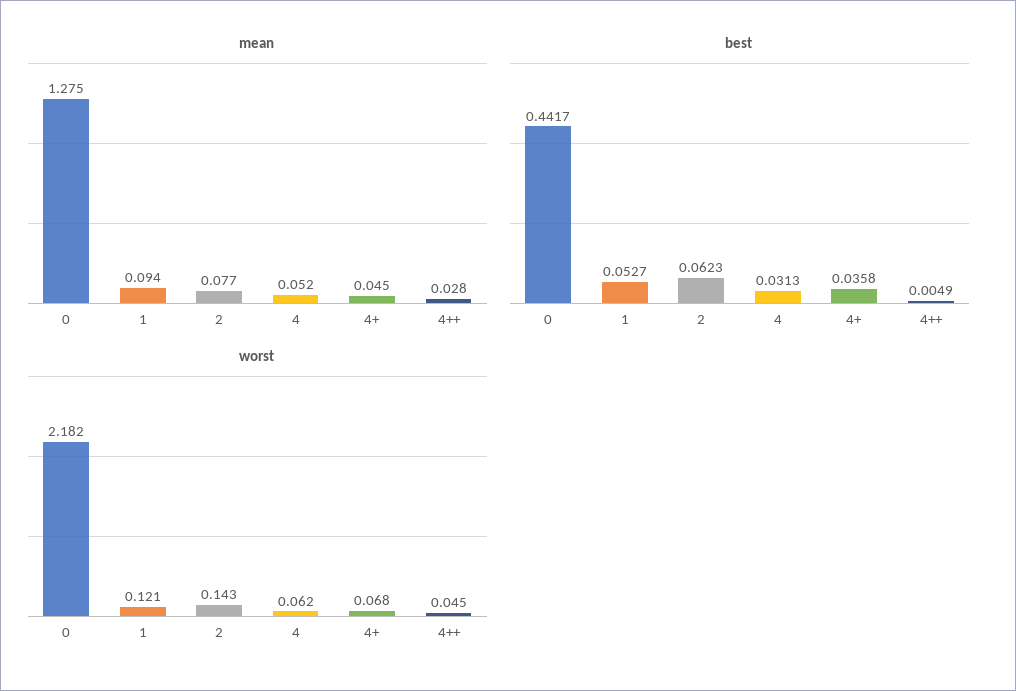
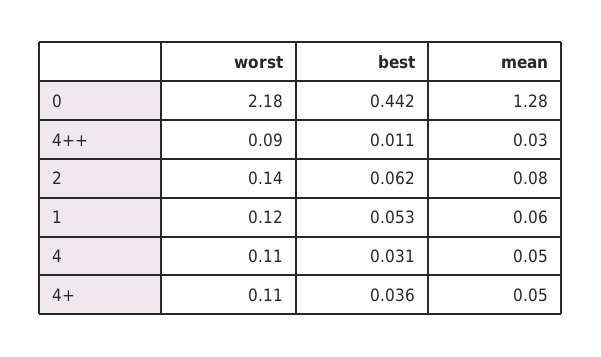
  {
    "mean": {
      "0": 1.275,
-     "1": 0.094,
+     "1": 0.06,
      "2": 0.077,
      "4": 0.052,
      "4+": 0.045,
      "4++": 0.028
    },
    "best": {
      "0": 0.4417,
      "1": 0.0527,
      "2": 0.0623,
      "4": 0.0313,
      "4+": 0.0358,
-     "4++": 0.0049
+     "4++": 0.011
    },
    "worst": {
      "0": 2.182,
      "1": 0.121,
      "2": 0.143,
-     "4": 0.062,
+     "4": 0.11,
-     "4+": 0.068,
+     "4+": 0.11,
-     "4++": 0.045
+     "4++": 0.09
    }
  }

